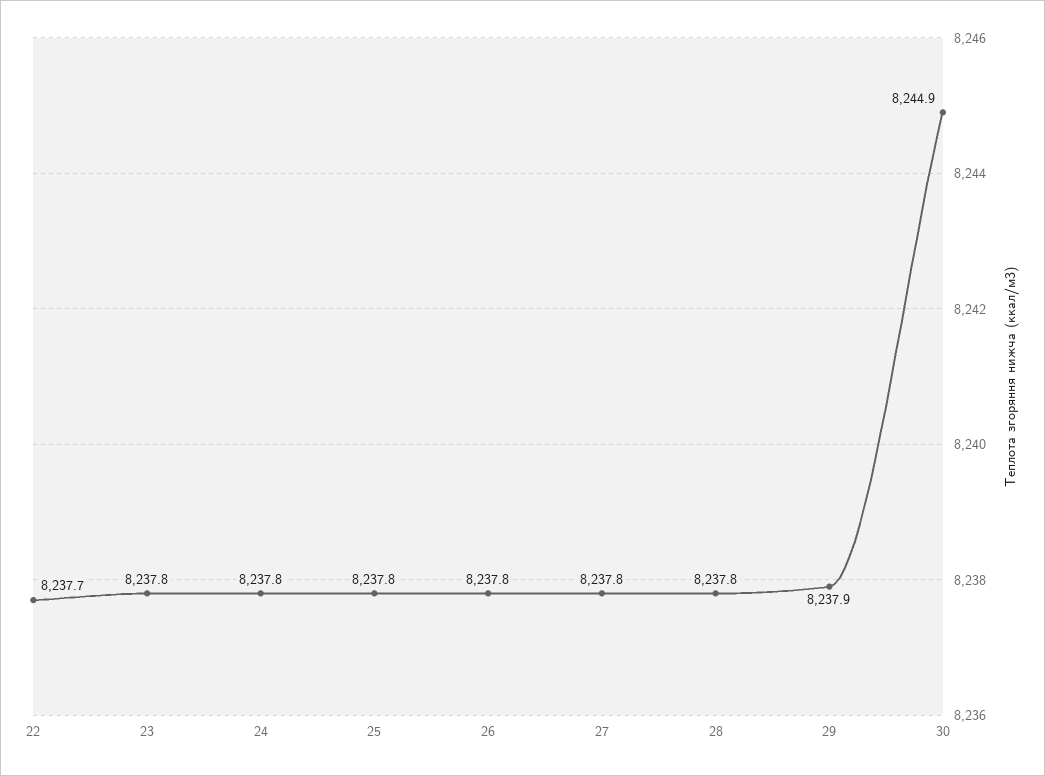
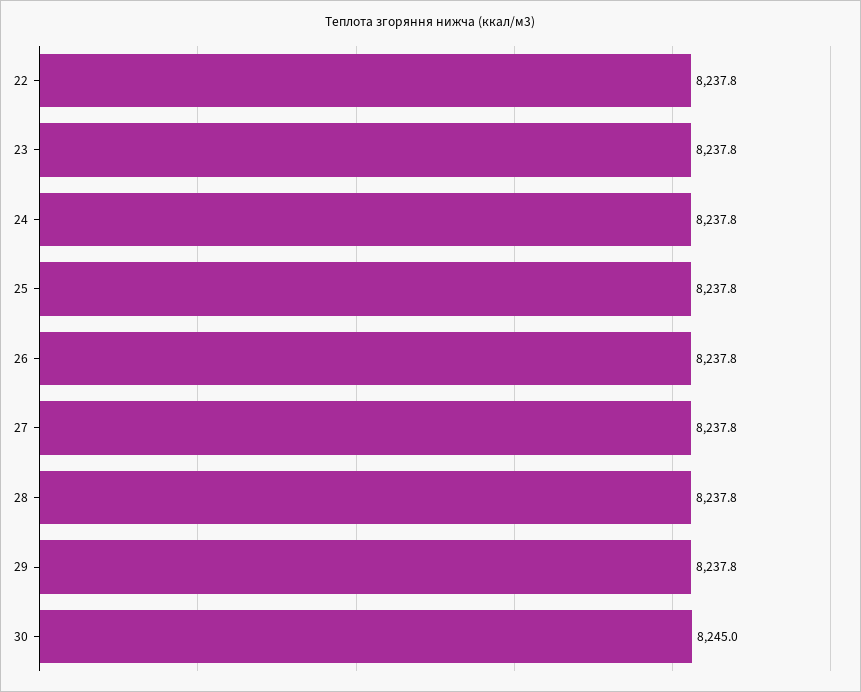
  {
-   "22": 8237.7,
+   "22": 8237.8,
    "23": 8237.8,
    "24": 8237.8,
    "25": 8237.8,
    "26": 8237.8,
    "27": 8237.8,
    "28": 8237.8,
-   "29": 8237.9,
+   "29": 8237.8,
-   "30": 8244.9
+   "30": 8245
  }

